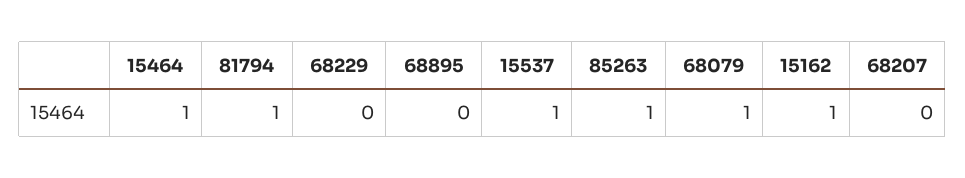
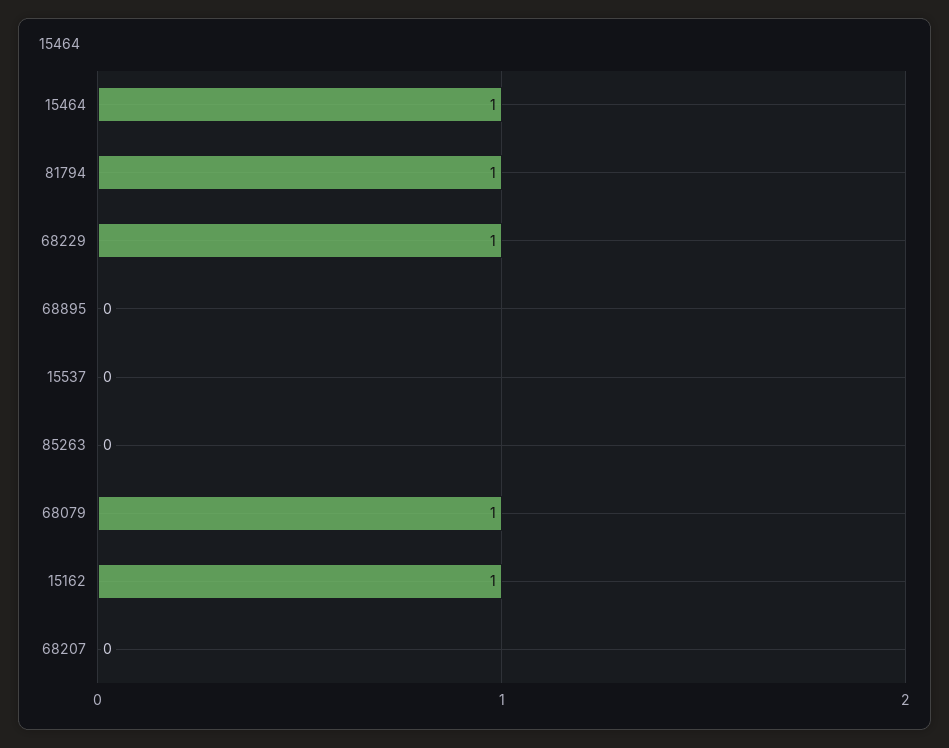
  {
    "15464": 1,
    "81794": 1,
-   "68229": 0,
+   "68229": 1,
    "68895": 0,
-   "15537": 1,
+   "15537": 0,
-   "85263": 1,
+   "85263": 0,
    "68079": 1,
    "15162": 1,
    "68207": 0
  }

